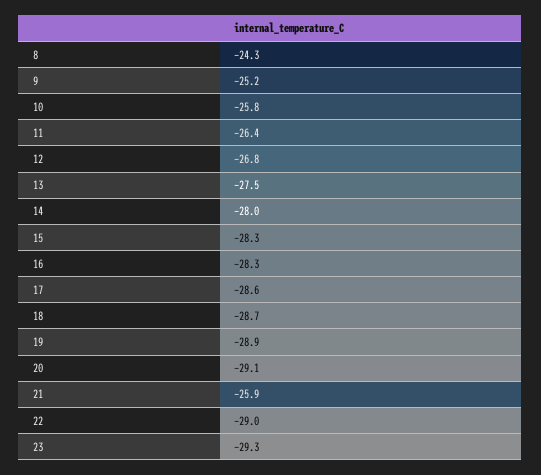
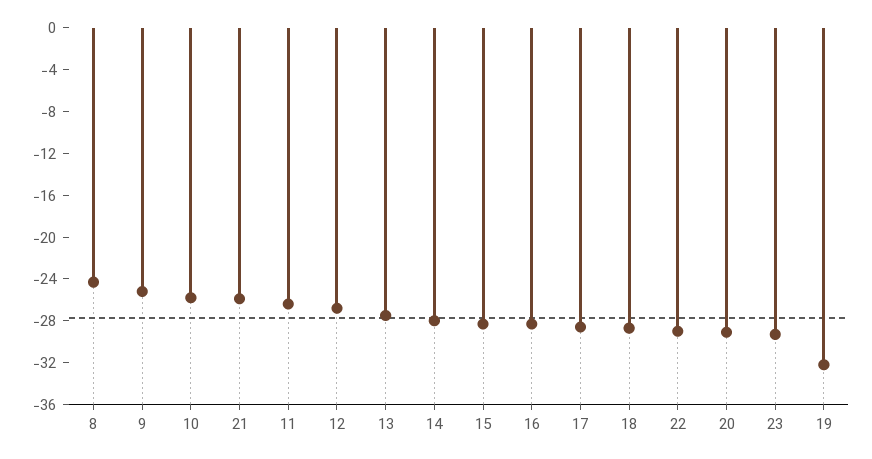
  {
    "8": -24.3,
    "9": -25.2,
    "10": -25.8,
    "11": -26.4,
    "12": -26.8,
    "13": -27.5,
    "14": -28,
    "15": -28.3,
    "16": -28.3,
    "17": -28.6,
    "18": -28.7,
-   "19": -28.9,
+   "19": -32,
    "20": -29.1,
    "21": -25.9,
    "22": -29,
    "23": -29.3
  }

